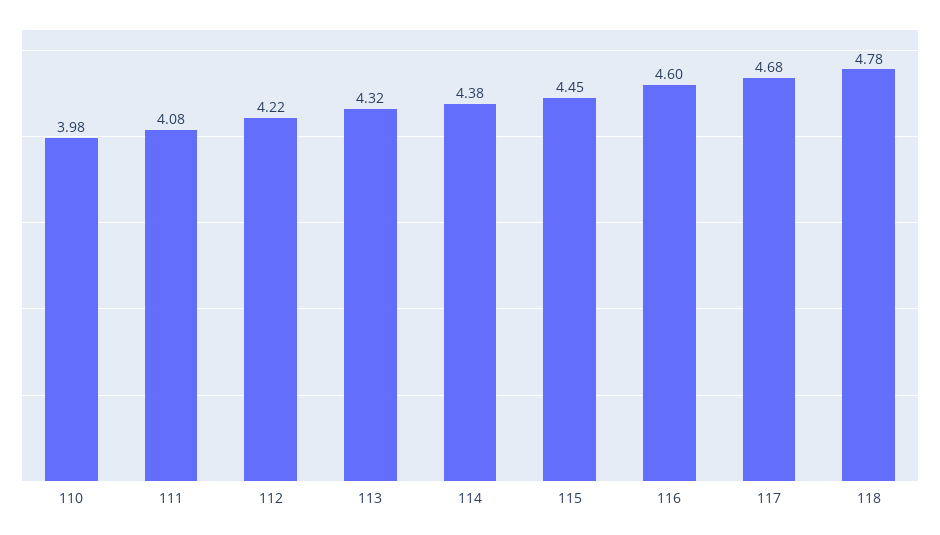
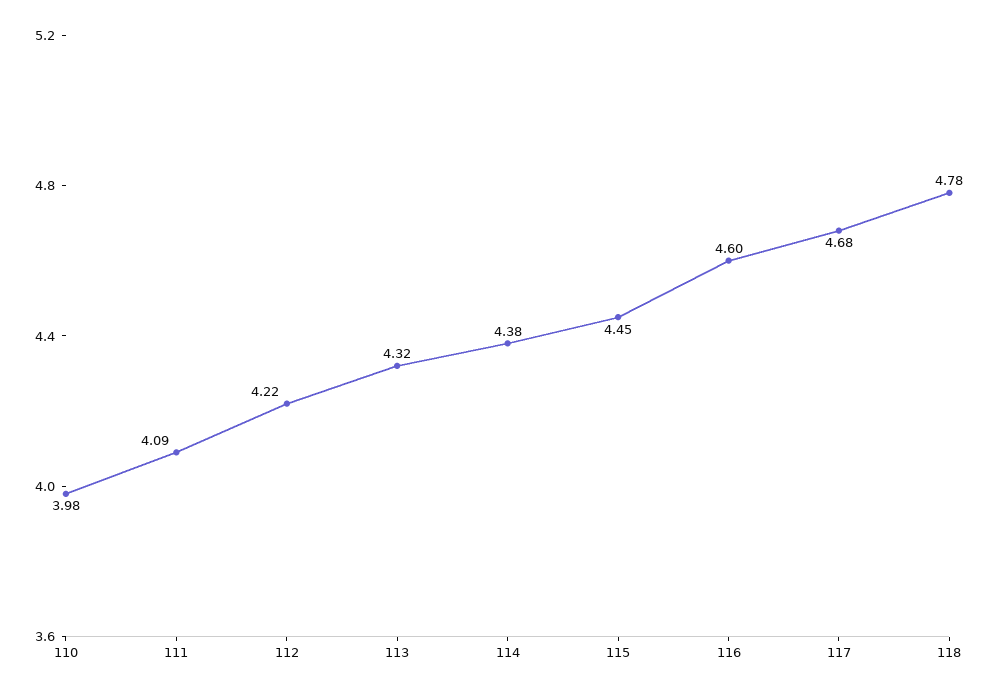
  {
    "110": 3.98,
-   "111": 4.08,
+   "111": 4.09,
    "112": 4.22,
    "113": 4.32,
    "114": 4.38,
    "115": 4.45,
    "116": 4.6,
    "117": 4.68,
    "118": 4.78
  }

